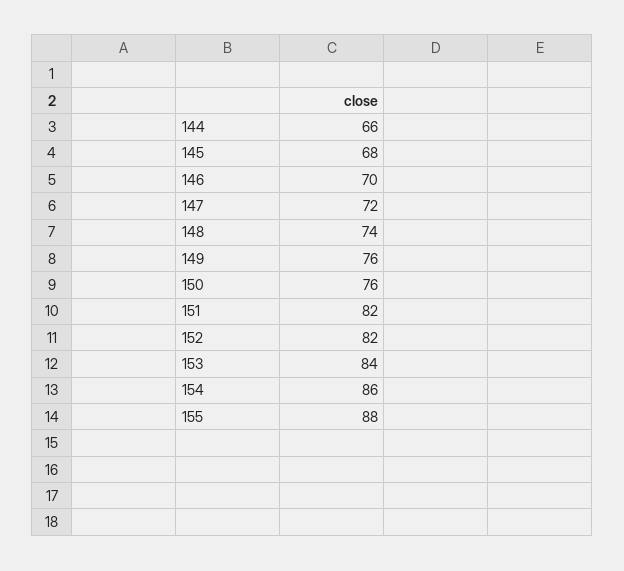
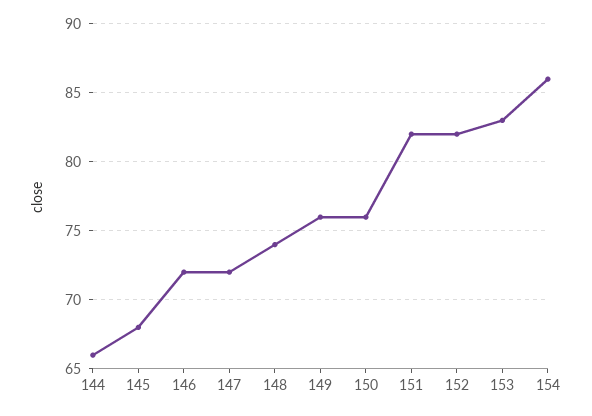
  {
    "144": 66,
    "145": 68,
-   "146": 70,
+   "146": 72,
    "147": 72,
    "148": 74,
    "149": 76,
    "150": 76,
    "151": 82,
    "152": 82,
-   "153": 84,
+   "153": 83,
-   "154": 86,
+   "154": 86
-   "155": 88
  }

